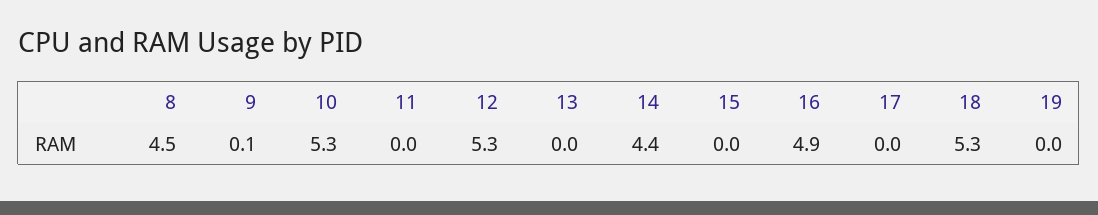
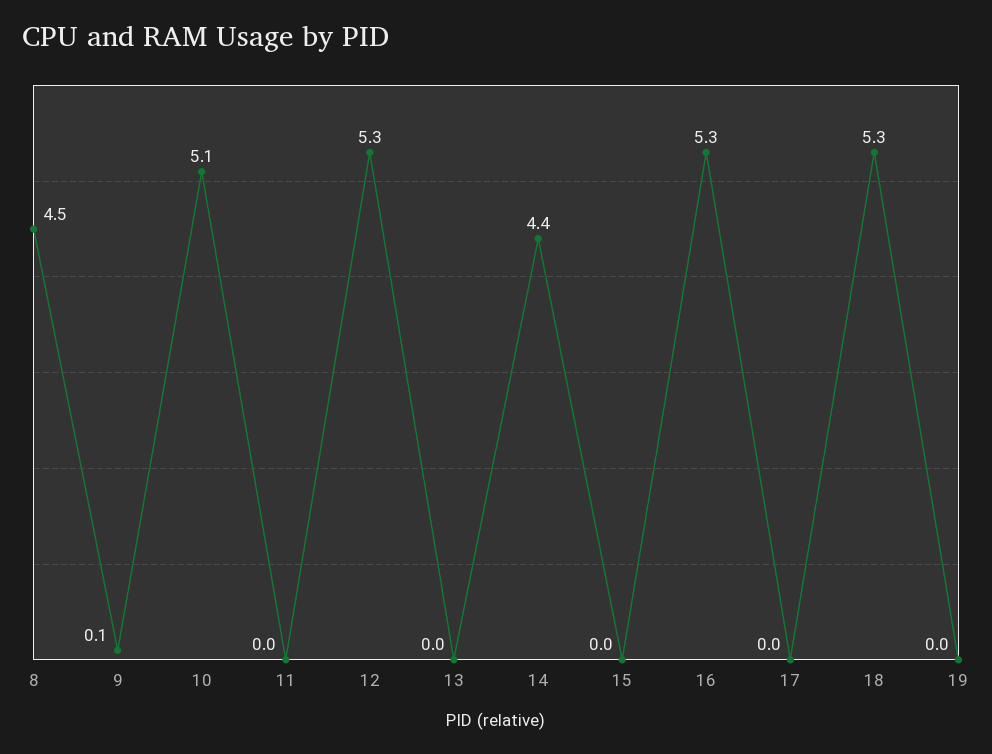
  {
    "8": 4.5,
    "9": 0.1,
-   "10": 5.3,
+   "10": 5.1,
    "11": 0,
    "12": 5.3,
    "13": 0,
    "14": 4.4,
    "15": 0,
-   "16": 4.9,
+   "16": 5.3,
    "17": 0,
    "18": 5.3,
    "19": 0
  }

